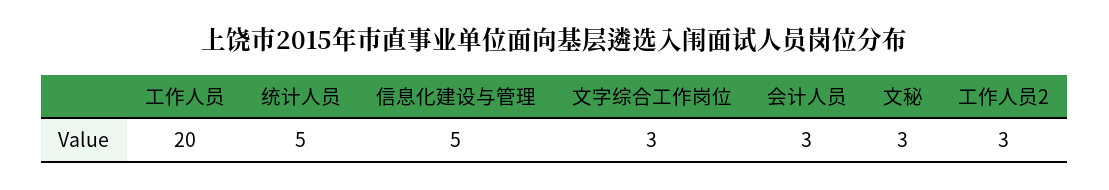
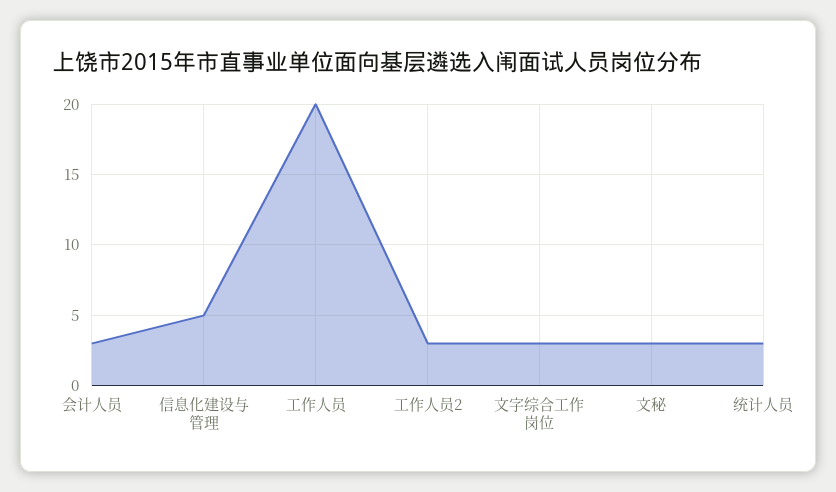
  {
    "工作人员": 20,
-   "统计人员": 5,
+   "统计人员": 3,
    "信息化建设与管理": 5,
    "文字综合工作岗位": 3,
    "会计人员": 3,
    "文秘": 3,
    "工作人员2": 3
  }

